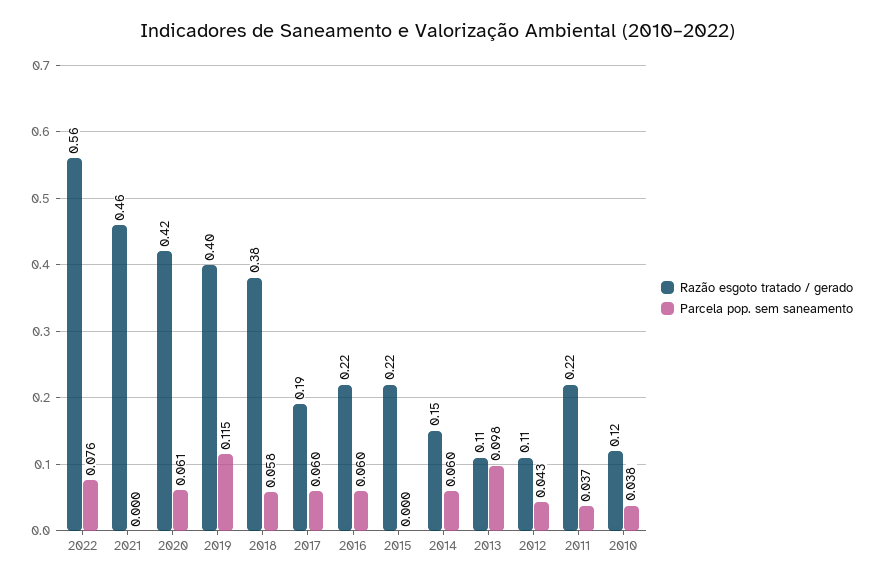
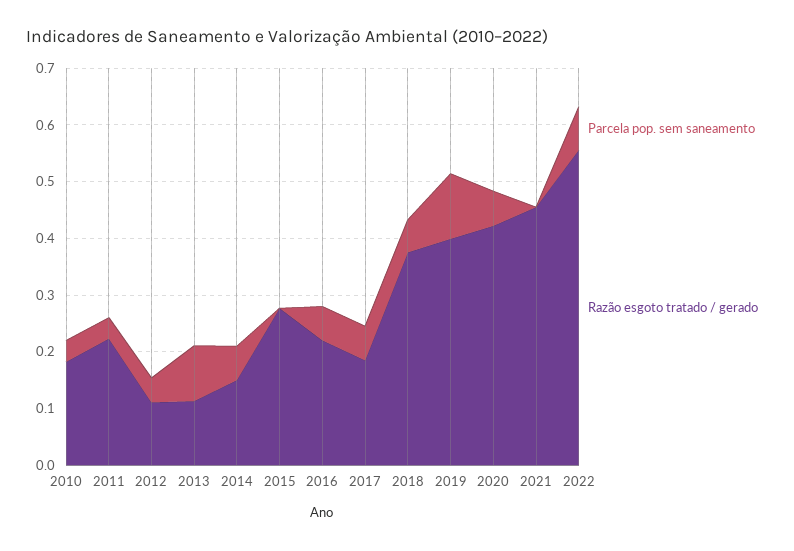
  {
    "Razão esgoto tratado / gerado": {
      "2022": 0.56,
      "2021": 0.46,
      "2020": 0.42,
      "2019": 0.4,
      "2018": 0.38,
      "2017": 0.19,
      "2016": 0.22,
-     "2015": 0.22,
+     "2015": 0.28,
      "2014": 0.15,
      "2013": 0.11,
      "2012": 0.11,
      "2011": 0.22,
-     "2010": 0.12
+     "2010": 0.18
    },
    "Parcela pop. sem saneamento": {
      "2022": 0.076,
      "2021": 0,
      "2020": 0.061,
      "2019": 0.115,
      "2018": 0.058,
      "2017": 0.06,
      "2016": 0.06,
      "2015": 0,
      "2014": 0.06,
      "2013": 0.098,
      "2012": 0.043,
      "2011": 0.037,
      "2010": 0.038
    }
  }

